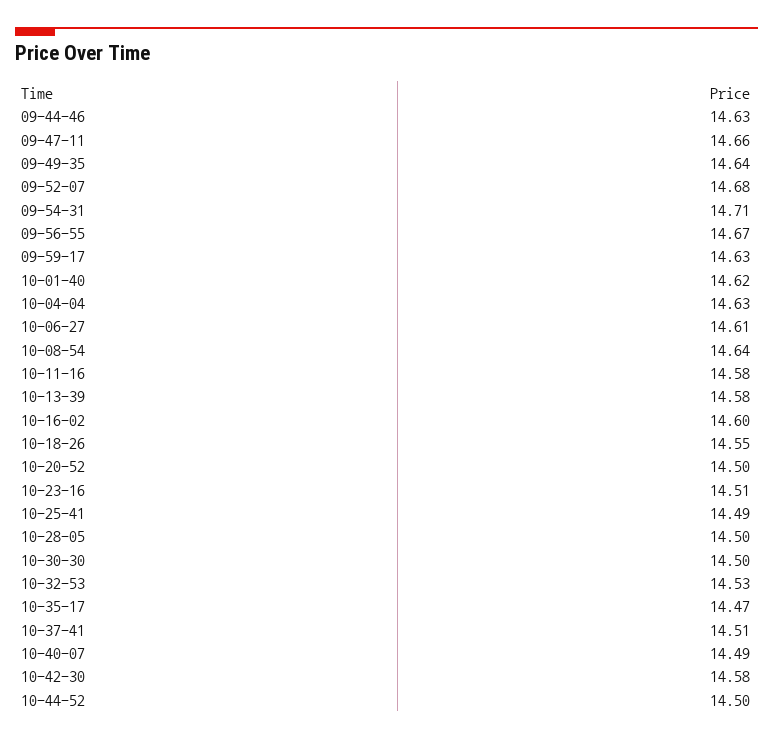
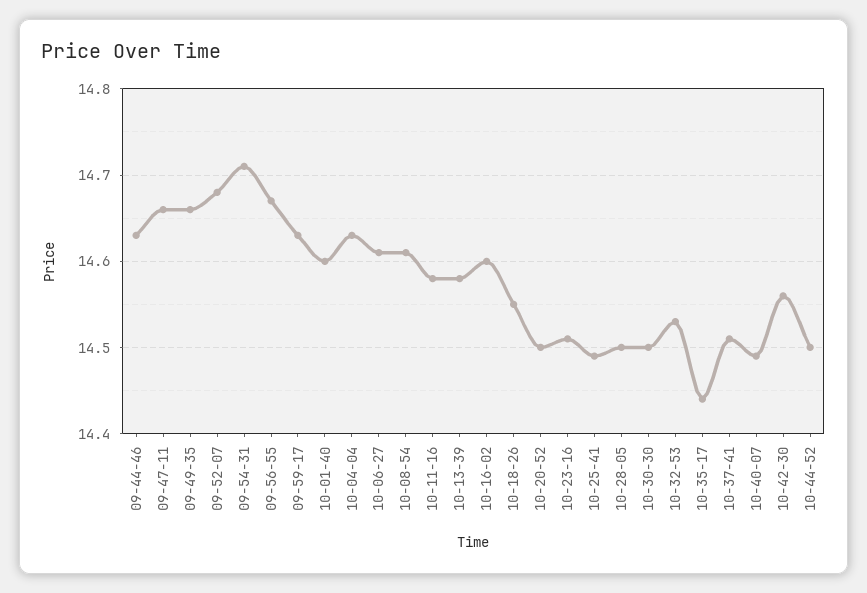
  {
    "09-44-46": 14.63,
    "09-47-11": 14.66,
-   "09-49-35": 14.64,
+   "09-49-35": 14.66,
    "09-52-07": 14.68,
    "09-54-31": 14.71,
    "09-56-55": 14.67,
    "09-59-17": 14.63,
-   "10-01-40": 14.62,
+   "10-01-40": 14.6,
    "10-04-04": 14.63,
    "10-06-27": 14.61,
-   "10-08-54": 14.64,
+   "10-08-54": 14.61,
    "10-11-16": 14.58,
    "10-13-39": 14.58,
    "10-16-02": 14.6,
    "10-18-26": 14.55,
    "10-20-52": 14.5,
    "10-23-16": 14.51,
    "10-25-41": 14.49,
    "10-28-05": 14.5,
    "10-30-30": 14.5,
    "10-32-53": 14.53,
-   "10-35-17": 14.47,
+   "10-35-17": 14.44,
    "10-37-41": 14.51,
    "10-40-07": 14.49,
-   "10-42-30": 14.58,
+   "10-42-30": 14.56,
    "10-44-52": 14.5
  }

